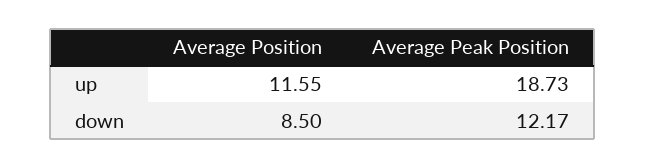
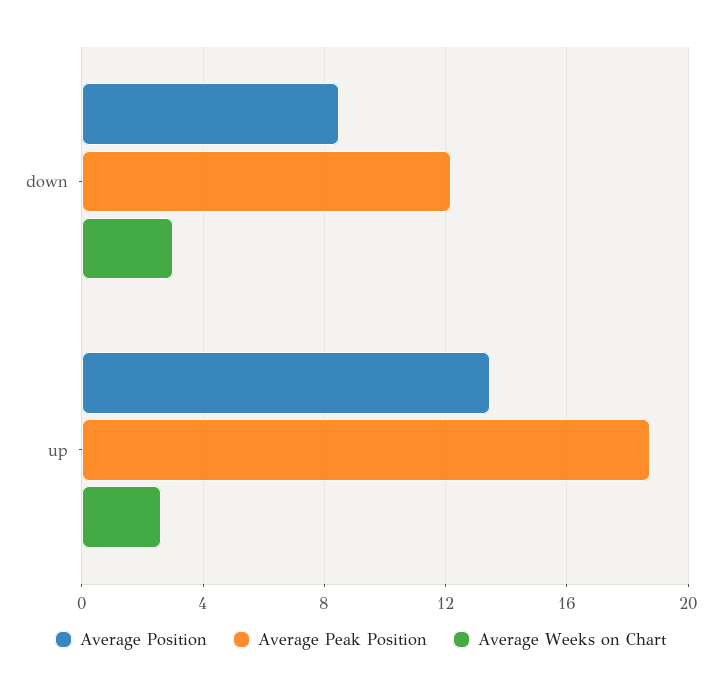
  {
    "Average Position": {
-     "up": 11.55,
+     "up": 13.5,
      "down": 8.5
    },
    "Average Peak Position": {
      "up": 18.73,
      "down": 12.17
-   }
+   },
+   "Average Weeks on Chart": {
+     "down": 3,
+     "up": 2.5
+   }
  }

